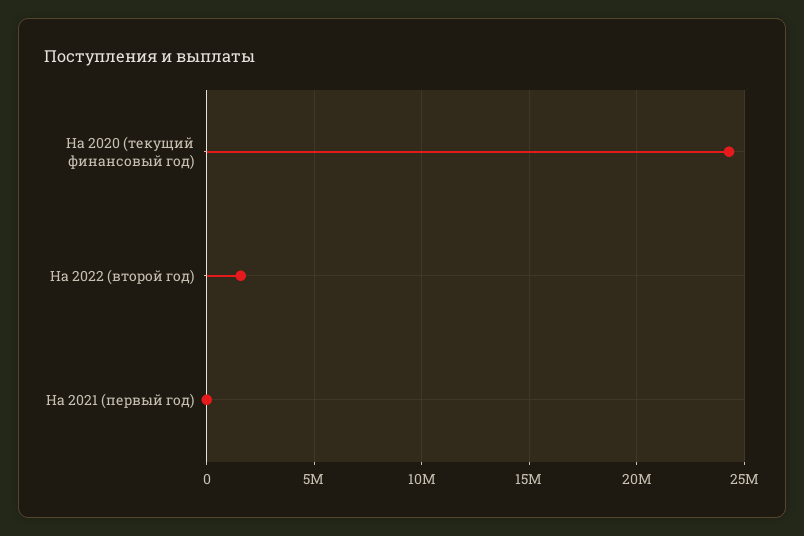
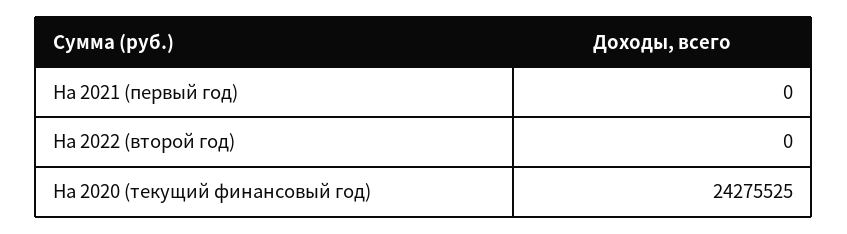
  {
    "На 2020 (текущий финансовый год)": 24275525,
-   "На 2022 (второй год)": 1500000,
+   "На 2022 (второй год)": 0,
    "На 2021 (первый год)": 0
  }

